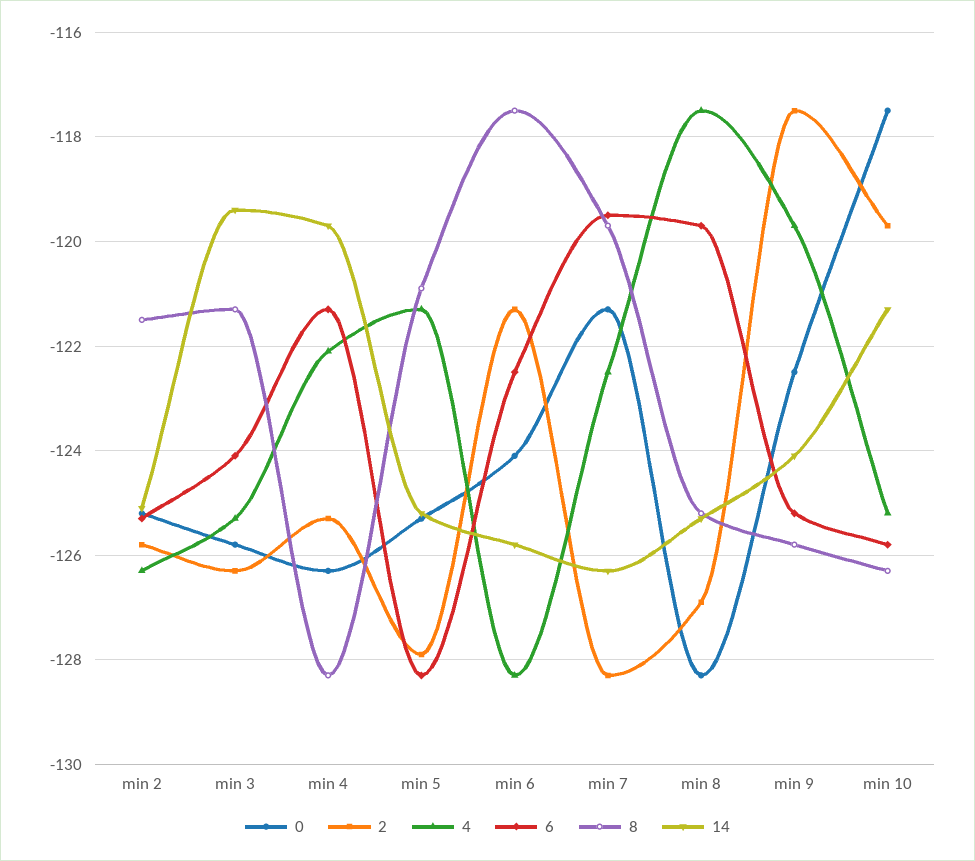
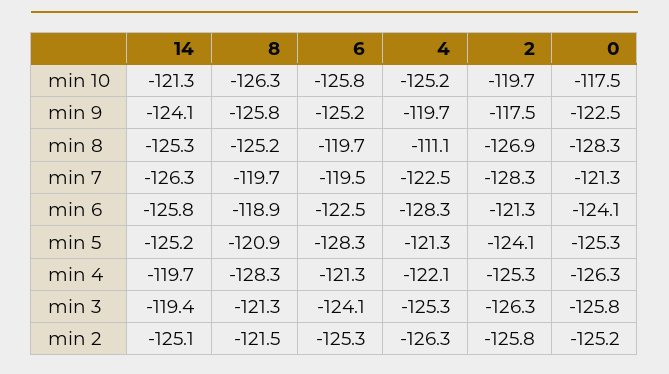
  {
    "0": {
      "min 2": -125.2,
      "min 3": -125.8,
      "min 4": -126.3,
      "min 5": -125.3,
      "min 6": -124.1,
      "min 7": -121.3,
      "min 8": -128.3,
      "min 9": -122.5,
      "min 10": -117.5
    },
    "2": {
      "min 2": -125.8,
      "min 3": -126.3,
      "min 4": -125.3,
-     "min 5": -128,
+     "min 5": -124.1,
      "min 6": -121.3,
      "min 7": -128.3,
      "min 8": -126.9,
      "min 9": -117.5,
      "min 10": -119.7
    },
    "4": {
      "min 2": -126.3,
      "min 3": -125.3,
      "min 4": -122.1,
      "min 5": -121.3,
      "min 6": -128.3,
      "min 7": -122.5,
-     "min 8": -117.5,
+     "min 8": -111.1,
      "min 9": -119.7,
      "min 10": -125.2
    },
    "6": {
      "min 2": -125.3,
      "min 3": -124.1,
      "min 4": -121.3,
      "min 5": -128.3,
      "min 6": -122.5,
      "min 7": -119.5,
      "min 8": -119.7,
      "min 9": -125.2,
      "min 10": -125.8
    },
    "8": {
      "min 2": -121.5,
      "min 3": -121.3,
      "min 4": -128.3,
      "min 5": -120.9,
-     "min 6": -117.5,
+     "min 6": -118.9,
      "min 7": -119.7,
      "min 8": -125.2,
      "min 9": -125.8,
      "min 10": -126.3
    },
    "14": {
      "min 2": -125.1,
      "min 3": -119.4,
      "min 4": -119.7,
      "min 5": -125.2,
      "min 6": -125.8,
      "min 7": -126.3,
      "min 8": -125.3,
      "min 9": -124.1,
      "min 10": -121.3
    }
  }

